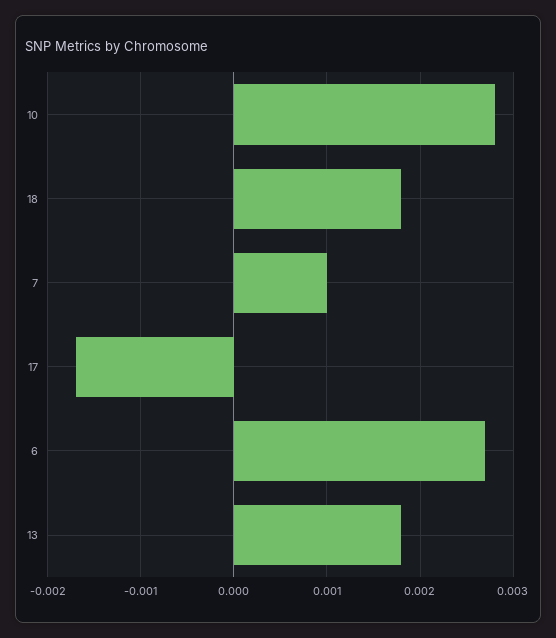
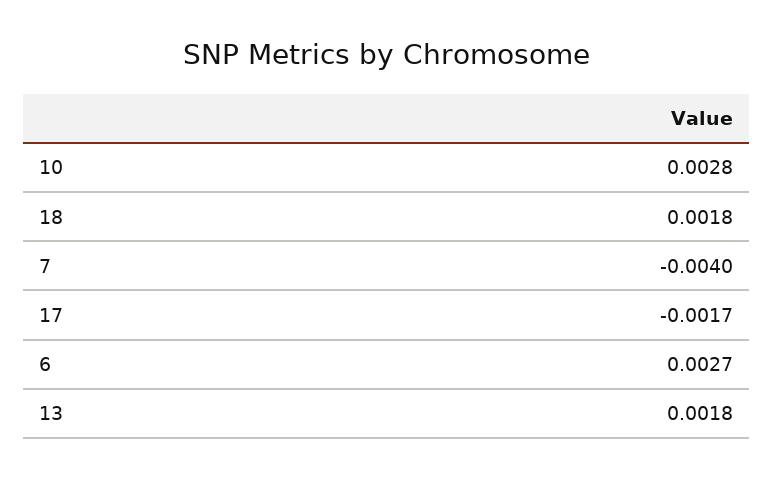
  {
    "10": 0.0028,
    "18": 0.0018,
-   "7": 0.001,
+   "7": -0.004,
    "17": -0.0017,
    "6": 0.0027,
    "13": 0.0018
  }

